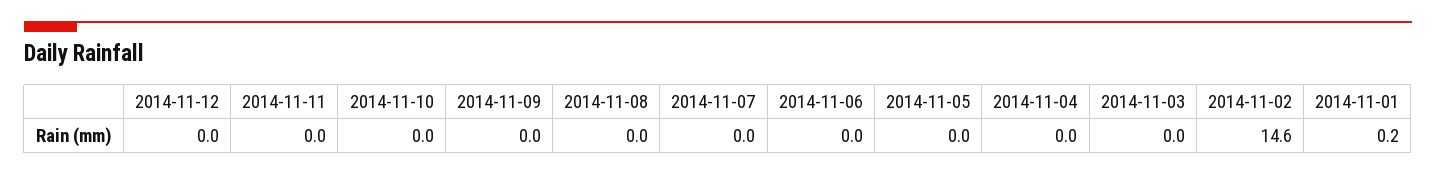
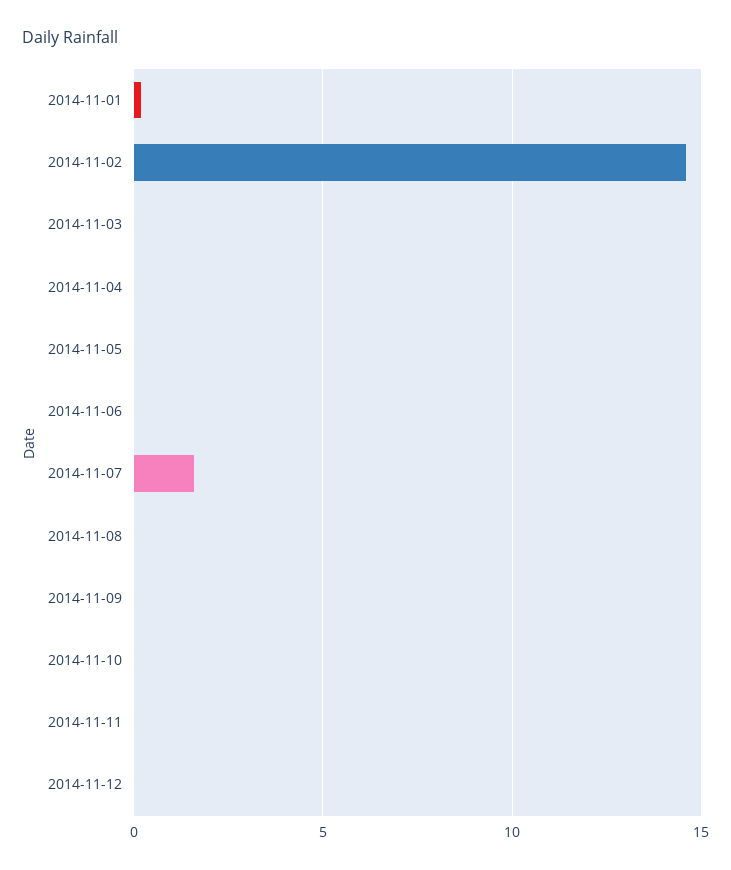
  {
    "2014-11-12": 0,
    "2014-11-11": 0,
    "2014-11-10": 0,
    "2014-11-09": 0,
    "2014-11-08": 0,
-   "2014-11-07": 0,
+   "2014-11-07": 1.5,
    "2014-11-06": 0,
    "2014-11-05": 0,
    "2014-11-04": 0,
    "2014-11-03": 0,
    "2014-11-02": 14.6,
    "2014-11-01": 0.2
  }

